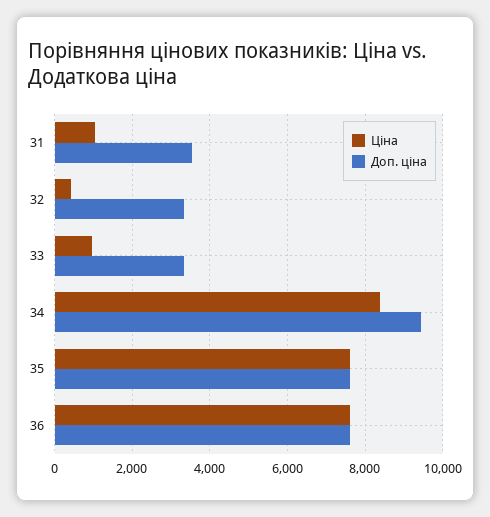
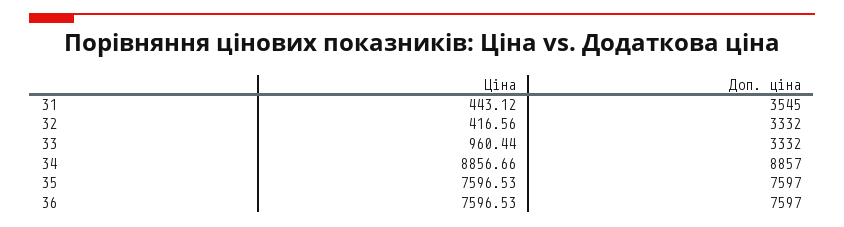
  {
    "Ціна": {
-     "31": 1000,
+     "31": 443.12,
      "32": 416.56,
      "33": 960.44,
-     "34": 8400,
+     "34": 8856.66,
      "35": 7596.53,
      "36": 7596.53
    },
    "Доп. ціна": {
      "31": 3545,
      "32": 3332,
      "33": 3332,
-     "34": 9400,
+     "34": 8857,
      "35": 7597,
      "36": 7597
    }
  }

